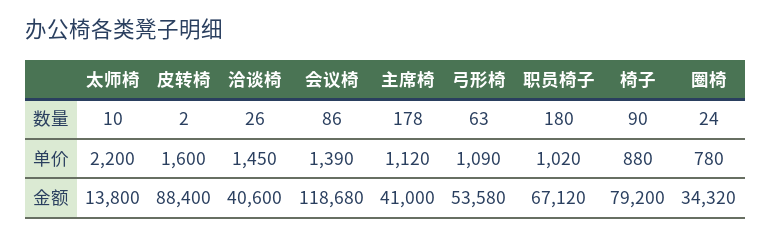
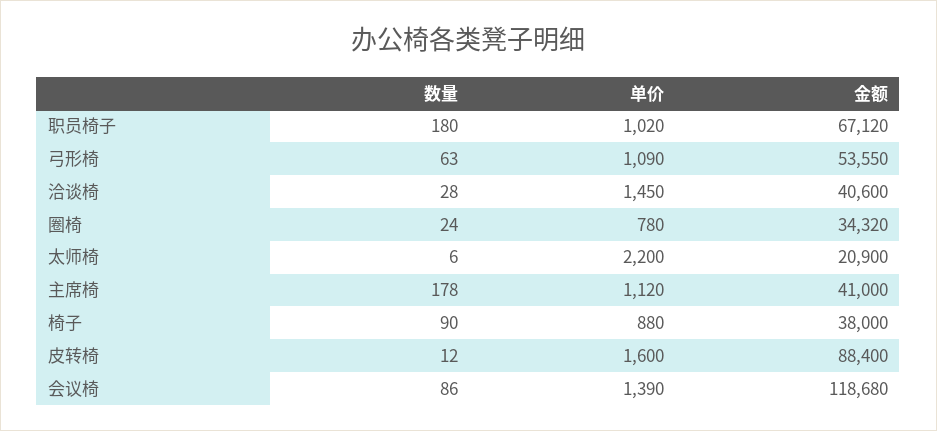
  {
    "太师椅": {
-     "数量": 10,
+     "数量": 6,
      "单价": 2200,
-     "金额": 13800
+     "金额": 20900
    },
    "皮转椅": {
-     "数量": 2,
+     "数量": 12,
      "单价": 1600,
      "金额": 88400
    },
    "洽谈椅": {
-     "数量": 26,
+     "数量": 28,
      "单价": 1450,
      "金额": 40600
    },
    "会议椅": {
      "数量": 86,
      "单价": 1390,
      "金额": 118680
    },
    "主席椅": {
      "数量": 178,
      "单价": 1120,
      "金额": 41000
    },
    "弓形椅": {
      "数量": 63,
      "单价": 1090,
-     "金额": 53580
+     "金额": 53550
    },
    "职员椅子": {
      "数量": 180,
      "单价": 1020,
      "金额": 67120
    },
    "椅子": {
      "数量": 90,
      "单价": 880,
-     "金额": 79200
+     "金额": 38000
    },
    "圈椅": {
      "数量": 24,
      "单价": 780,
      "金额": 34320
    }
  }

